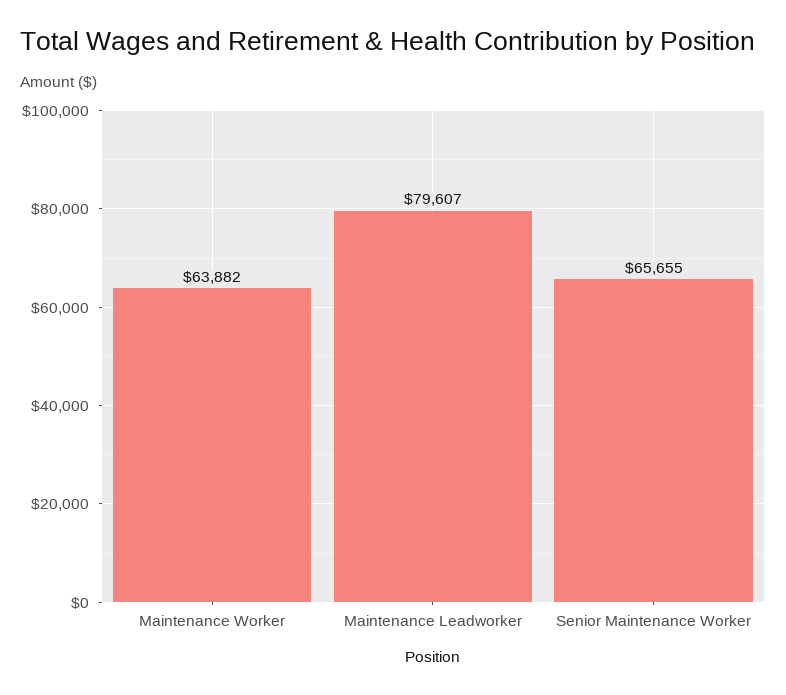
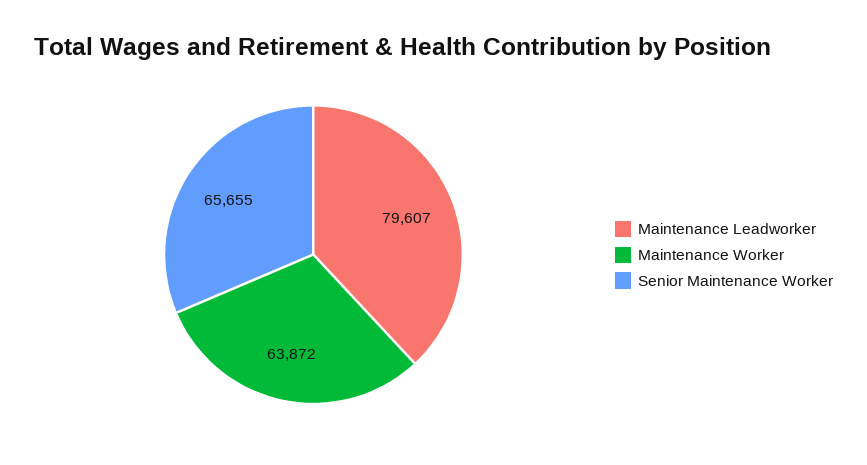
  {
-   "Maintenance Worker": 63882,
+   "Maintenance Worker": 63872,
    "Maintenance Leadworker": 79607,
    "Senior Maintenance Worker": 65655
  }

